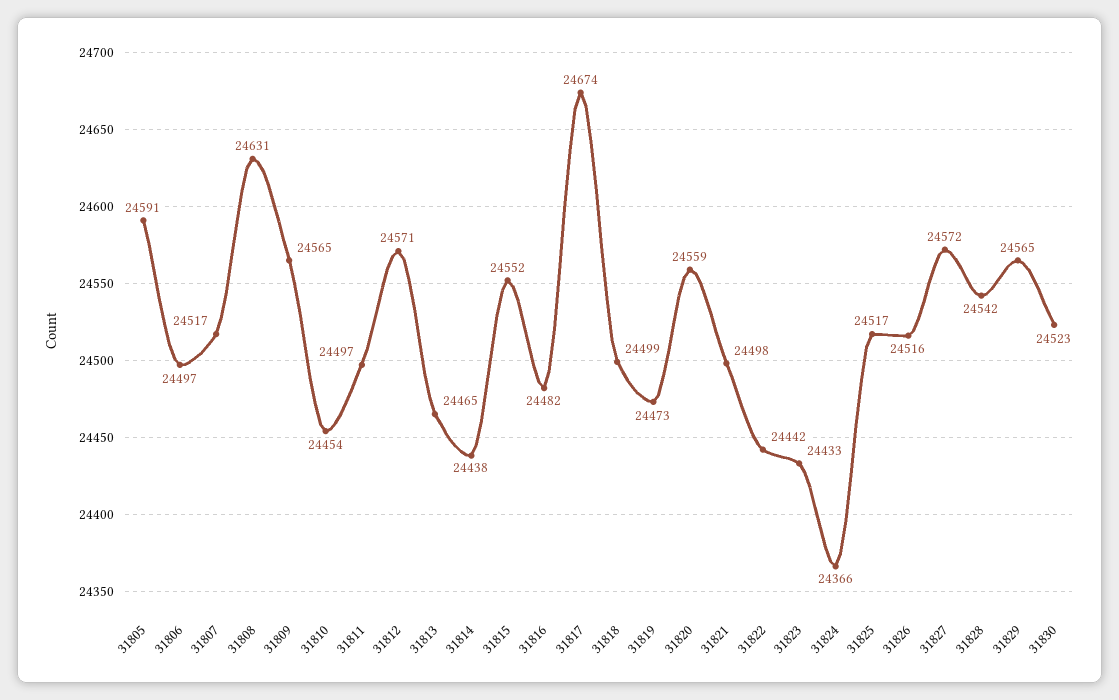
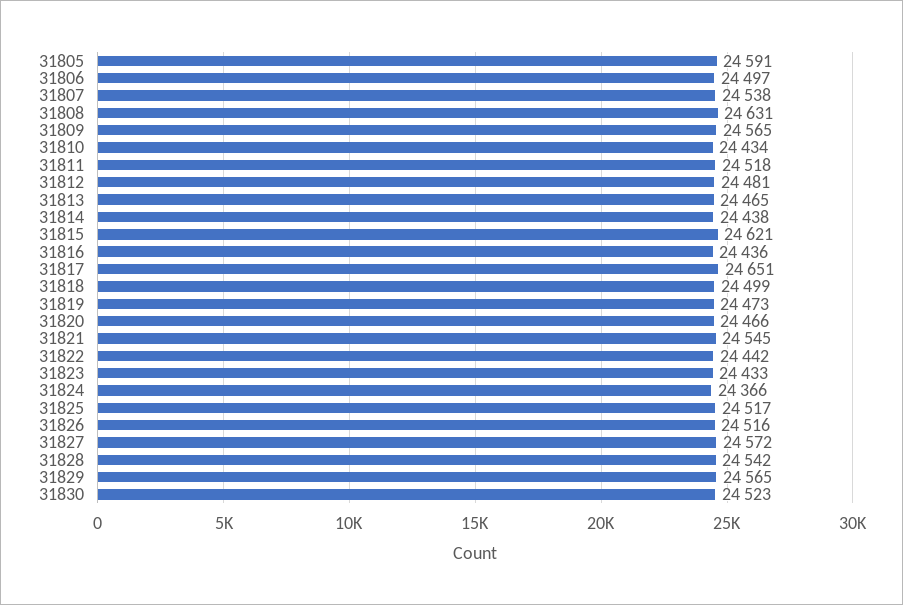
  {
    "31805": 24591,
    "31806": 24497,
-   "31807": 24517,
+   "31807": 24538,
    "31808": 24631,
    "31809": 24565,
-   "31810": 24454,
+   "31810": 24434,
-   "31811": 24497,
+   "31811": 24518,
-   "31812": 24571,
+   "31812": 24481,
    "31813": 24465,
    "31814": 24438,
-   "31815": 24552,
+   "31815": 24621,
-   "31816": 24482,
+   "31816": 24436,
-   "31817": 24674,
+   "31817": 24651,
    "31818": 24499,
    "31819": 24473,
-   "31820": 24559,
+   "31820": 24466,
-   "31821": 24498,
+   "31821": 24545,
    "31822": 24442,
    "31823": 24433,
    "31824": 24366,
    "31825": 24517,
    "31826": 24516,
    "31827": 24572,
    "31828": 24542,
    "31829": 24565,
    "31830": 24523
  }

